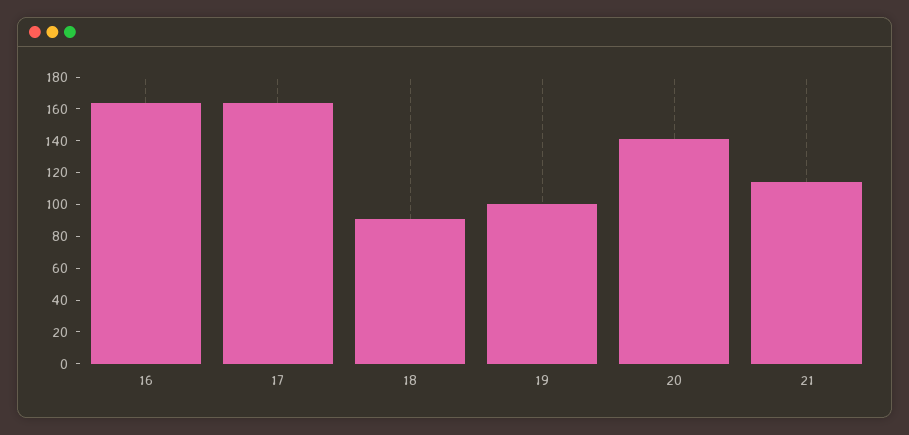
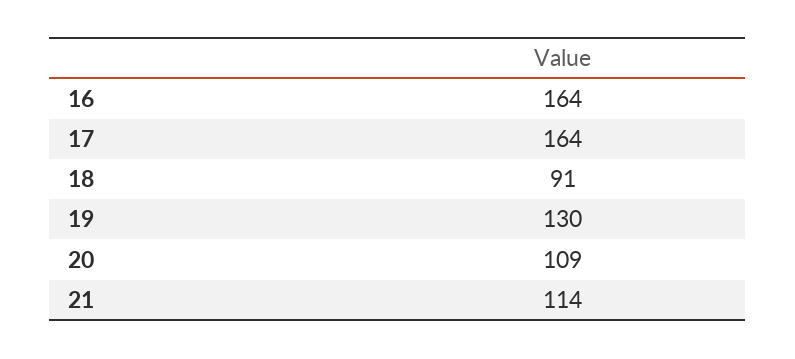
  {
    "16": 164,
    "17": 164,
    "18": 91,
-   "19": 100,
+   "19": 130,
-   "20": 140,
+   "20": 109,
    "21": 114
  }

